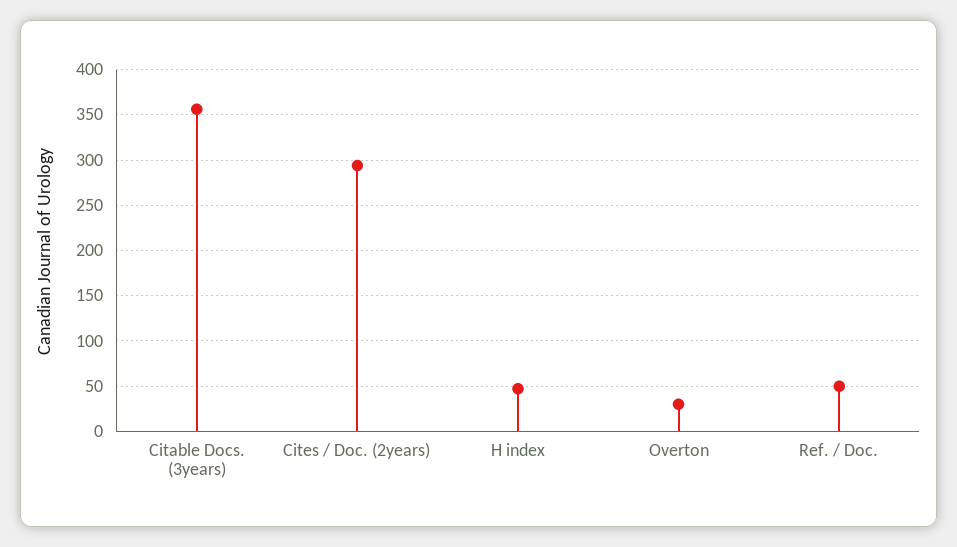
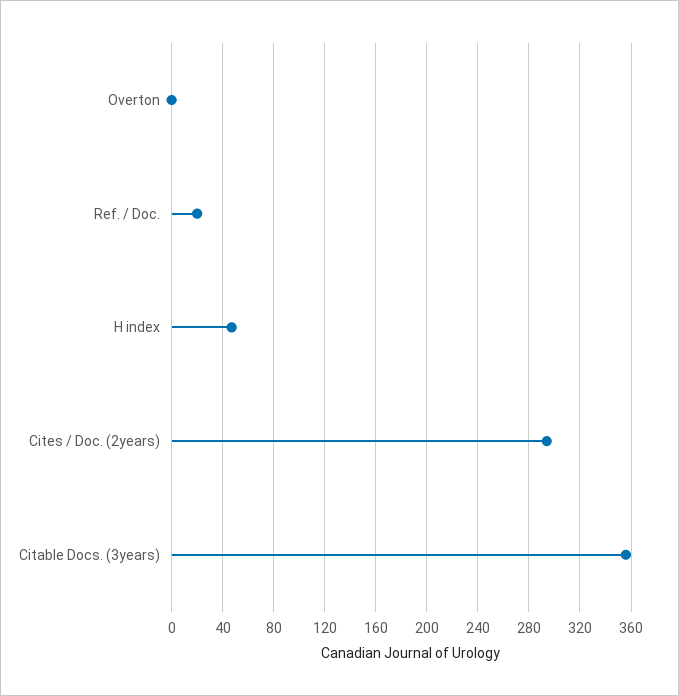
  {
    "Citable Docs. (3years)": 355,
    "Cites / Doc. (2years)": 295,
    "H index": 45,
-   "Overton": 30,
+   "Overton": 0,
-   "Ref. / Doc.": 50
+   "Ref. / Doc.": 20
  }

